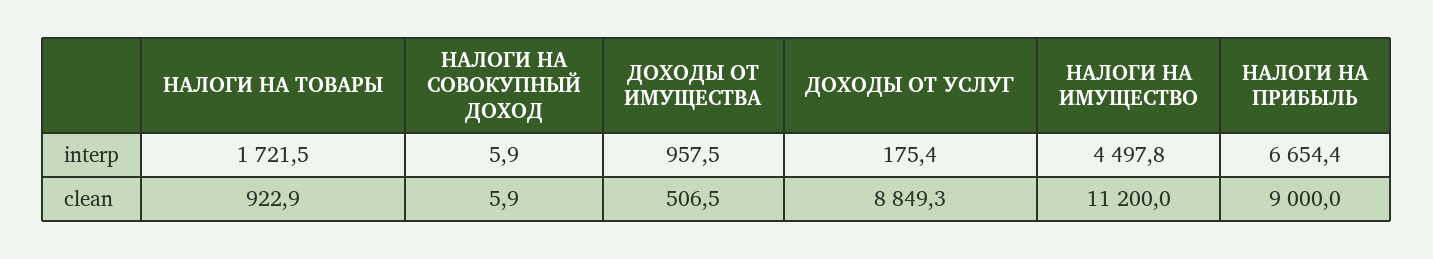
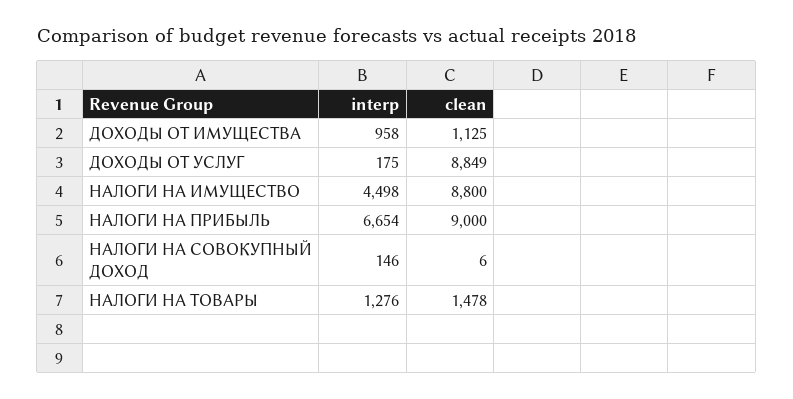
  {
    "НАЛОГИ НА ТОВАРЫ": {
-     "interp": 1721.5,
+     "interp": 1276,
-     "clean": 922.9
+     "clean": 1478
    },
    "НАЛОГИ НА СОВОКУПНЫЙ ДОХОД": {
-     "interp": 5.9,
+     "interp": 146,
      "clean": 5.9
    },
    "ДОХОДЫ ОТ ИМУЩЕСТВА": {
      "interp": 957.5,
-     "clean": 506.5
+     "clean": 1125
    },
    "ДОХОДЫ ОТ УСЛУГ": {
      "interp": 175.4,
      "clean": 8849.3
    },
    "НАЛОГИ НА ИМУЩЕСТВО": {
      "interp": 4497.8,
-     "clean": 11200
+     "clean": 8800
    },
    "НАЛОГИ НА ПРИБЫЛЬ": {
      "interp": 6654.4,
      "clean": 9000
    }
  }

